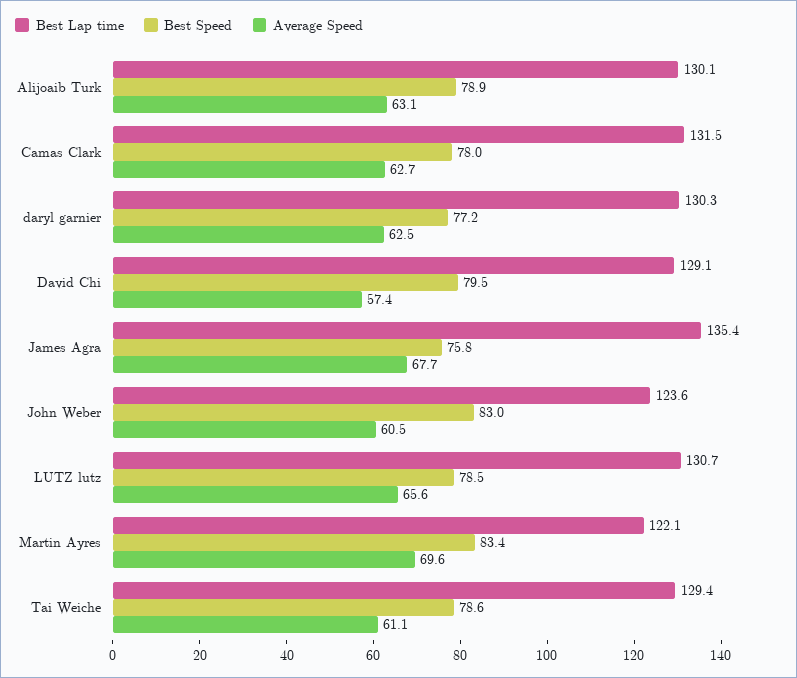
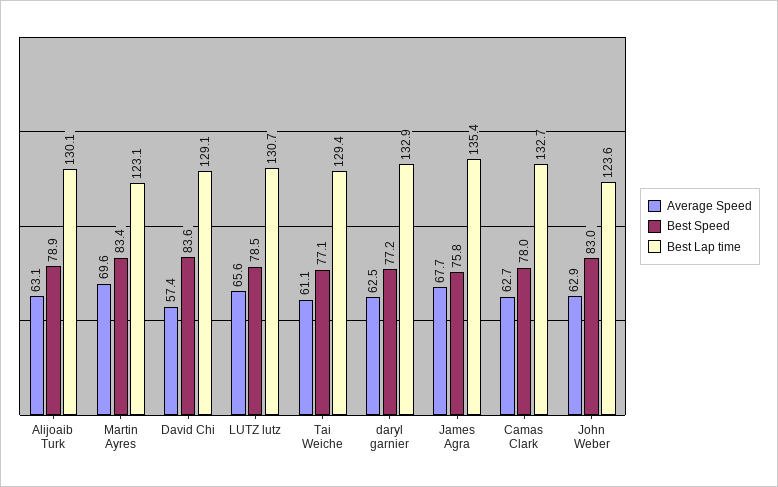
  {
    "Best Lap time": {
      "Alijoaib Turk": 130.1,
-     "Camas Clark": 131.5,
+     "Camas Clark": 132.7,
-     "daryl garnier": 130.3,
+     "daryl garnier": 132.9,
      "David Chi": 129.1,
      "James Agra": 135.4,
      "John Weber": 123.6,
      "LUTZ lutz": 130.7,
-     "Martin Ayres": 122.1,
+     "Martin Ayres": 123.1,
      "Tai Weiche": 129.4
    },
    "Best Speed": {
      "Alijoaib Turk": 78.9,
      "Camas Clark": 78,
      "daryl garnier": 77.2,
-     "David Chi": 79.5,
+     "David Chi": 83.6,
      "James Agra": 75.8,
      "John Weber": 83,
      "LUTZ lutz": 78.5,
      "Martin Ayres": 83.4,
-     "Tai Weiche": 78.6
+     "Tai Weiche": 77.1
    },
    "Average Speed": {
      "Alijoaib Turk": 63.1,
      "Camas Clark": 62.7,
      "daryl garnier": 62.5,
      "David Chi": 57.4,
      "James Agra": 67.7,
-     "John Weber": 60.5,
+     "John Weber": 62.9,
      "LUTZ lutz": 65.6,
      "Martin Ayres": 69.6,
      "Tai Weiche": 61.1
    }
  }

